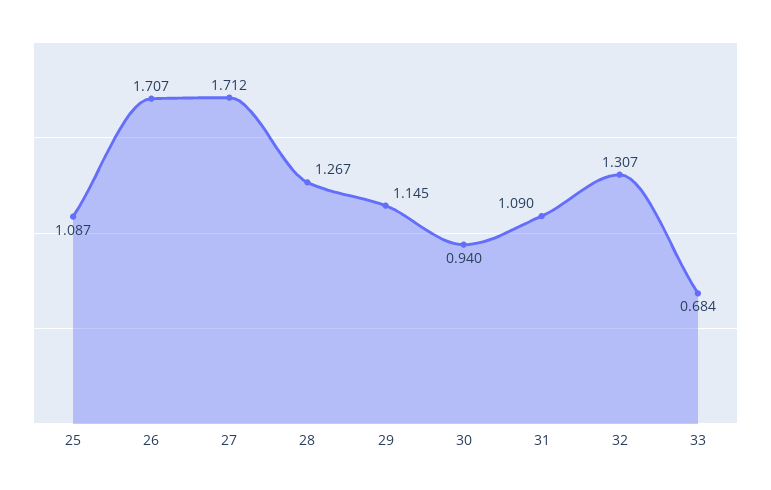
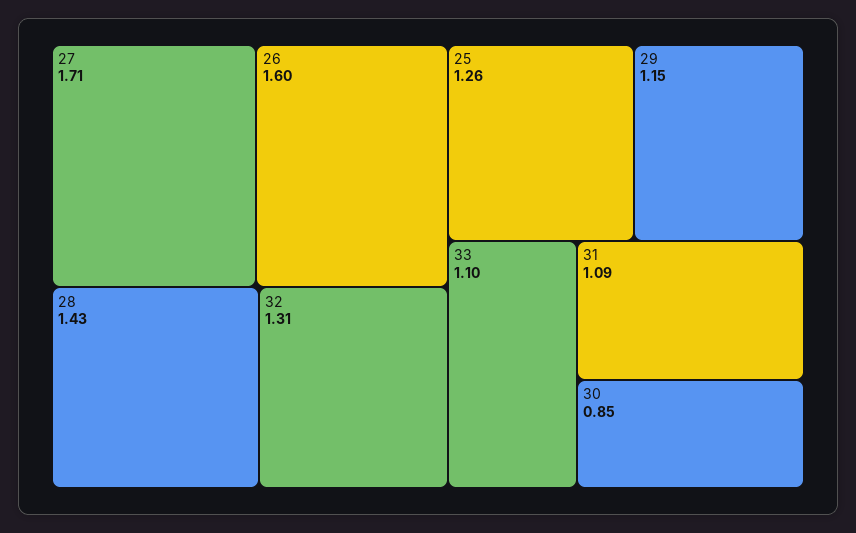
  {
-   "25": 1.087,
+   "25": 1.26,
-   "26": 1.707,
+   "26": 1.6,
    "27": 1.712,
-   "28": 1.267,
+   "28": 1.43,
    "29": 1.145,
-   "30": 0.94,
+   "30": 0.85,
    "31": 1.09,
    "32": 1.307,
-   "33": 0.684
+   "33": 1.1
  }

